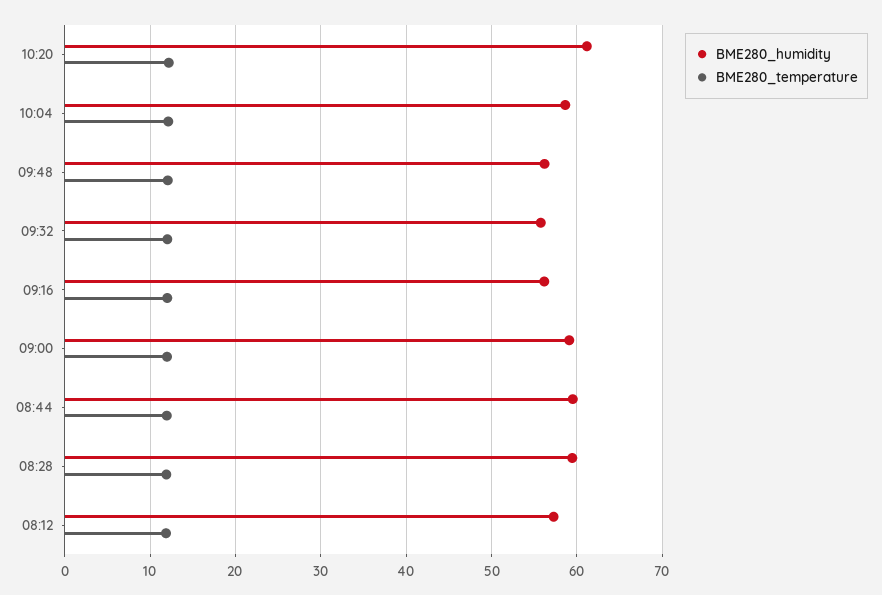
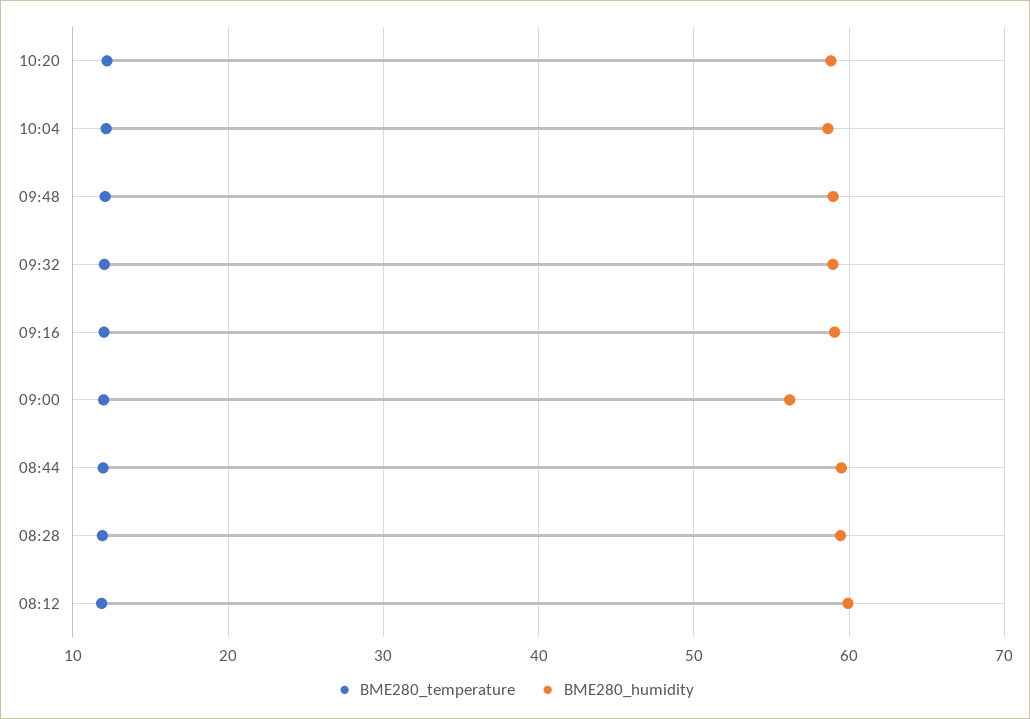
  {
    "BME280_humidity": {
-     "10:20": 61,
+     "10:20": 59,
      "10:04": 59,
-     "09:48": 56,
+     "09:48": 59,
-     "09:32": 56,
+     "09:32": 59,
-     "09:16": 56,
+     "09:16": 59,
-     "09:00": 59,
+     "09:00": 56,
      "08:44": 60,
      "08:28": 59,
-     "08:12": 57
+     "08:12": 60
    },
    "BME280_temperature": {
      "10:20": 12,
      "10:04": 12,
      "09:48": 12,
      "09:32": 12,
      "09:16": 12,
      "09:00": 12,
      "08:44": 12,
      "08:28": 12,
      "08:12": 12
    }
  }

